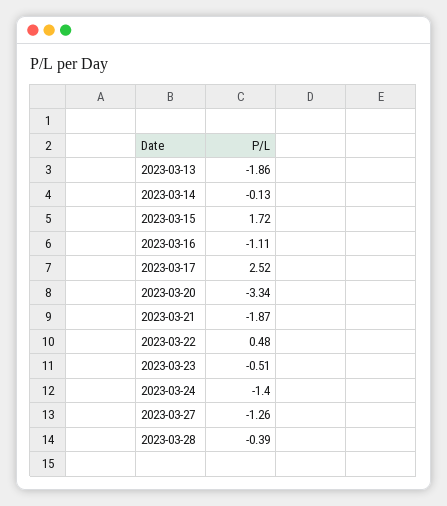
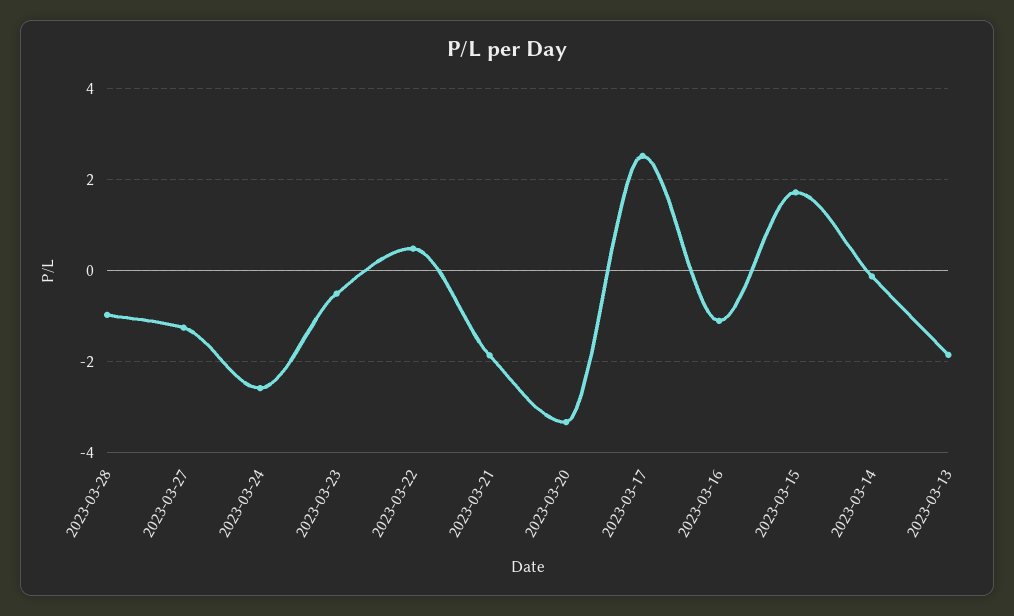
  {
    "2023-03-13": -1.86,
    "2023-03-14": -0.13,
    "2023-03-15": 1.72,
    "2023-03-16": -1.11,
    "2023-03-17": 2.52,
    "2023-03-20": -3.34,
    "2023-03-21": -1.87,
    "2023-03-22": 0.48,
    "2023-03-23": -0.51,
-   "2023-03-24": -1.4,
+   "2023-03-24": -2.6,
    "2023-03-27": -1.26,
-   "2023-03-28": -0.39
+   "2023-03-28": -1
  }

